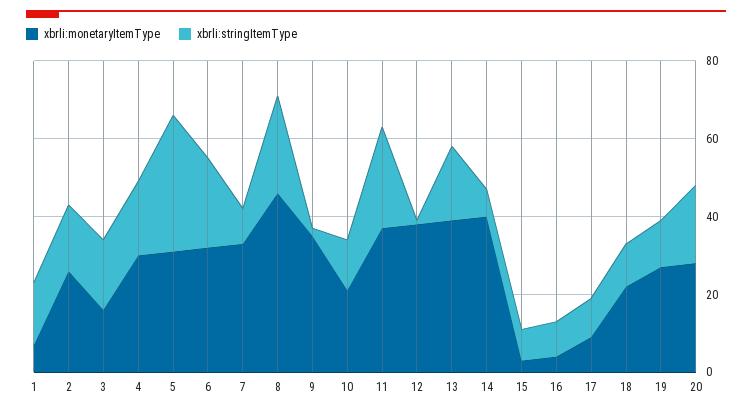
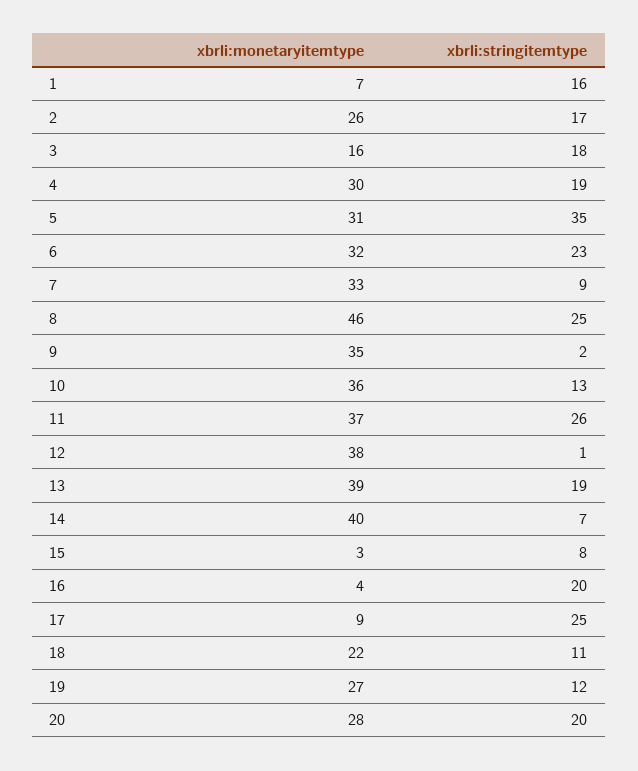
  {
    "xbrli:monetaryItemType": {
      "1": 7,
      "2": 26,
      "3": 16,
      "4": 30,
      "5": 31,
      "6": 32,
      "7": 33,
      "8": 46,
      "9": 35,
-     "10": 20,
+     "10": 36,
      "11": 37,
      "12": 38,
      "13": 39,
      "14": 40,
      "15": 3,
      "16": 4,
      "17": 9,
      "18": 22,
      "19": 27,
      "20": 28
    },
    "xbrli:stringItemType": {
      "1": 16,
      "2": 17,
      "3": 18,
      "4": 19,
      "5": 35,
      "6": 23,
      "7": 9,
      "8": 25,
      "9": 2,
      "10": 13,
      "11": 26,
      "12": 1,
      "13": 19,
      "14": 7,
      "15": 8,
-     "16": 10,
+     "16": 20,
-     "17": 10,
+     "17": 25,
      "18": 11,
      "19": 12,
      "20": 20
    }
  }

